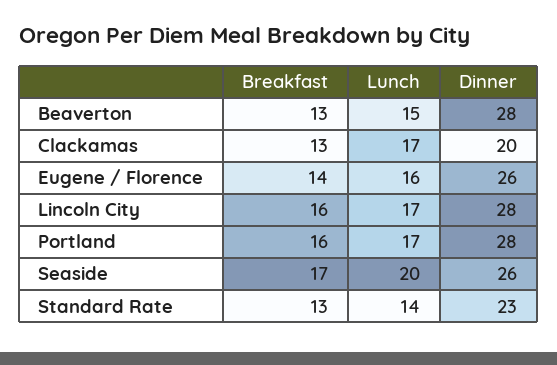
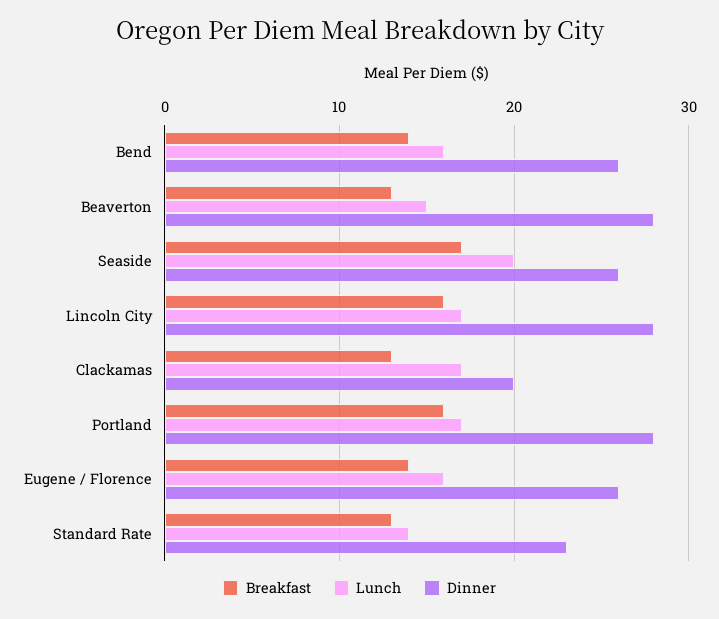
  {
    "Breakfast": {
      "Beaverton": 13,
      "Clackamas": 13,
      "Eugene / Florence": 14,
      "Lincoln City": 16,
      "Portland": 16,
      "Seaside": 17,
-     "Standard Rate": 13
+     "Standard Rate": 13,
+     "Bend": 14
    },
    "Lunch": {
      "Beaverton": 15,
      "Clackamas": 17,
      "Eugene / Florence": 16,
      "Lincoln City": 17,
      "Portland": 17,
      "Seaside": 20,
-     "Standard Rate": 14
+     "Standard Rate": 14,
+     "Bend": 16
    },
    "Dinner": {
      "Beaverton": 28,
      "Clackamas": 20,
      "Eugene / Florence": 26,
      "Lincoln City": 28,
      "Portland": 28,
      "Seaside": 26,
-     "Standard Rate": 23
+     "Standard Rate": 23,
+     "Bend": 26
    }
  }

